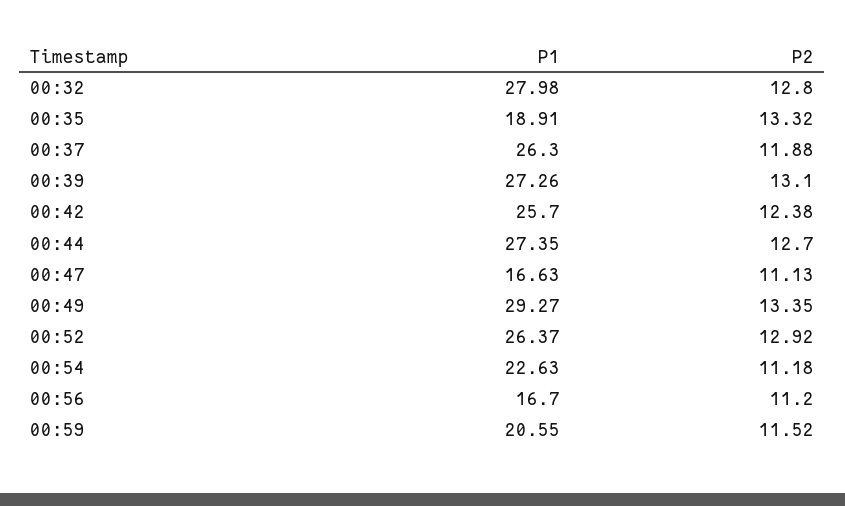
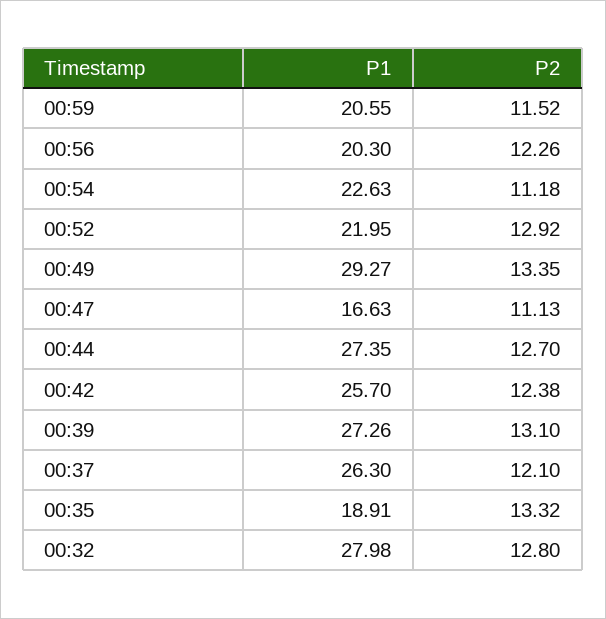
  {
    "P1": {
      "00:32": 27.98,
      "00:35": 18.91,
      "00:37": 26.3,
      "00:39": 27.26,
      "00:42": 25.7,
      "00:44": 27.35,
      "00:47": 16.63,
      "00:49": 29.27,
-     "00:52": 26.37,
+     "00:52": 21.95,
      "00:54": 22.63,
-     "00:56": 16.7,
+     "00:56": 20.3,
      "00:59": 20.55
    },
    "P2": {
      "00:32": 12.8,
      "00:35": 13.32,
-     "00:37": 11.88,
+     "00:37": 12.1,
      "00:39": 13.1,
      "00:42": 12.38,
      "00:44": 12.7,
      "00:47": 11.13,
      "00:49": 13.35,
      "00:52": 12.92,
      "00:54": 11.18,
-     "00:56": 11.2,
+     "00:56": 12.26,
      "00:59": 11.52
    }
  }

